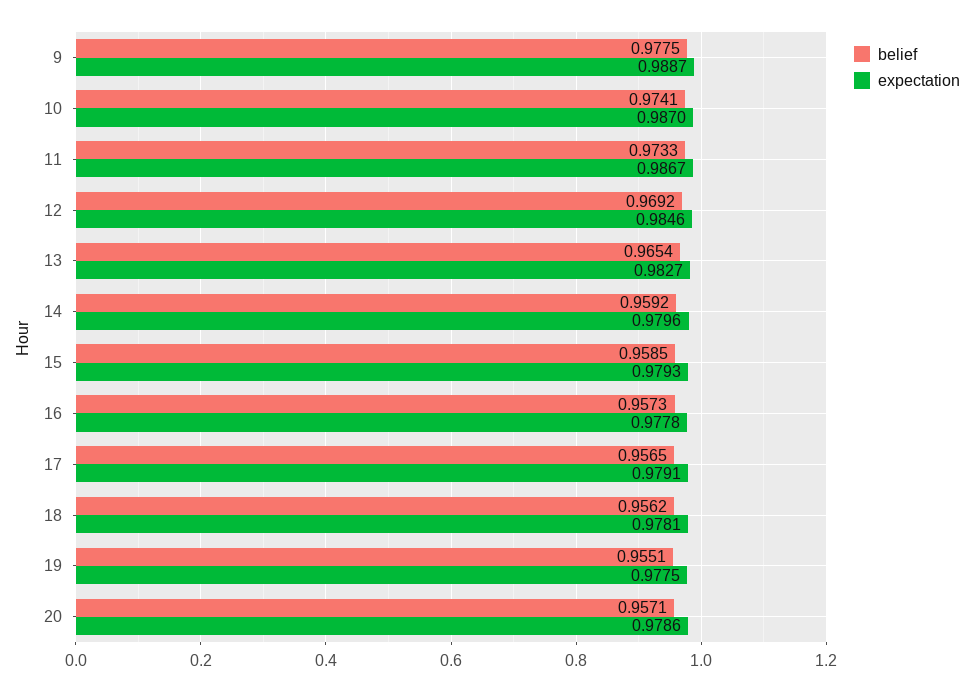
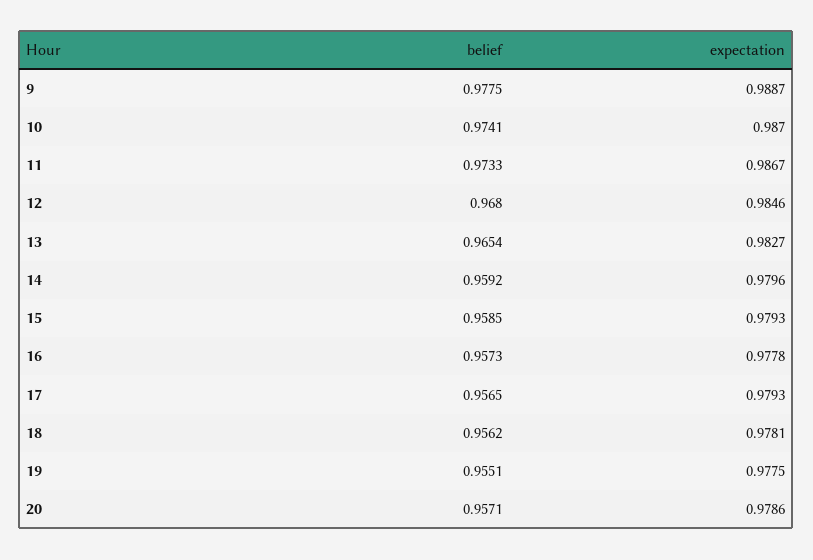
  {
    "belief": {
      "9": 0.9775,
      "10": 0.9741,
      "11": 0.9733,
-     "12": 0.9692,
+     "12": 0.968,
      "13": 0.9654,
      "14": 0.9592,
      "15": 0.9585,
      "16": 0.9573,
      "17": 0.9565,
      "18": 0.9562,
      "19": 0.9551,
      "20": 0.9571
    },
    "expectation": {
      "9": 0.9887,
      "10": 0.987,
      "11": 0.9867,
      "12": 0.9846,
      "13": 0.9827,
      "14": 0.9796,
      "15": 0.9793,
      "16": 0.9778,
-     "17": 0.9791,
+     "17": 0.9793,
      "18": 0.9781,
      "19": 0.9775,
      "20": 0.9786
    }
  }

